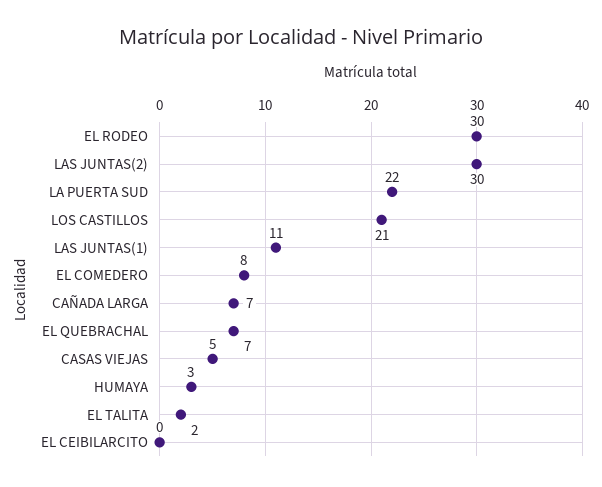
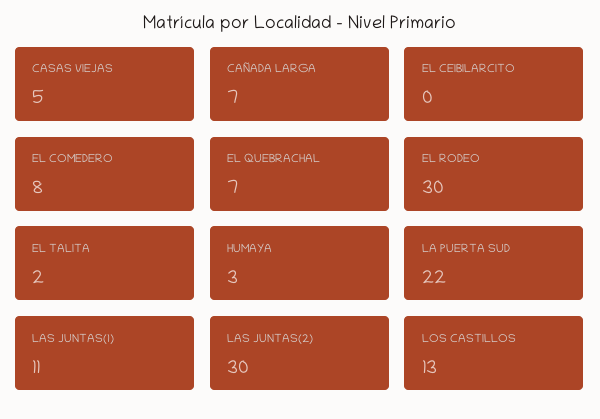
  {
    "EL RODEO": 30,
    "LAS JUNTAS(2)": 30,
    "LA PUERTA SUD": 22,
-   "LOS CASTILLOS": 21,
+   "LOS CASTILLOS": 13,
    "LAS JUNTAS(1)": 11,
    "EL COMEDERO": 8,
    "CAÑADA LARGA": 7,
    "EL QUEBRACHAL": 7,
    "CASAS VIEJAS": 5,
    "HUMAYA": 3,
    "EL TALITA": 2,
    "EL CEIBILARCITO": 0
  }

